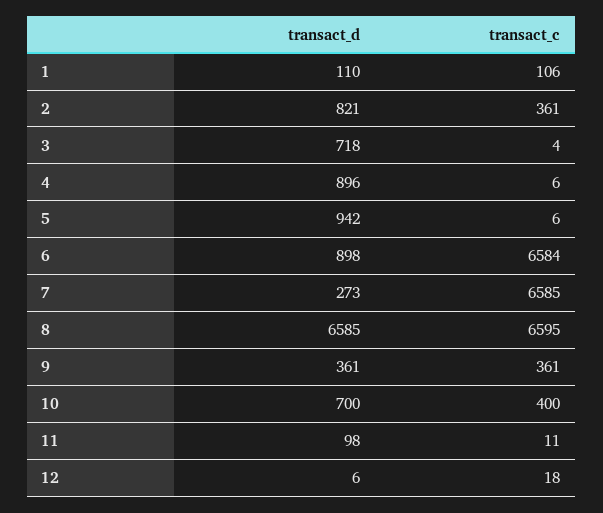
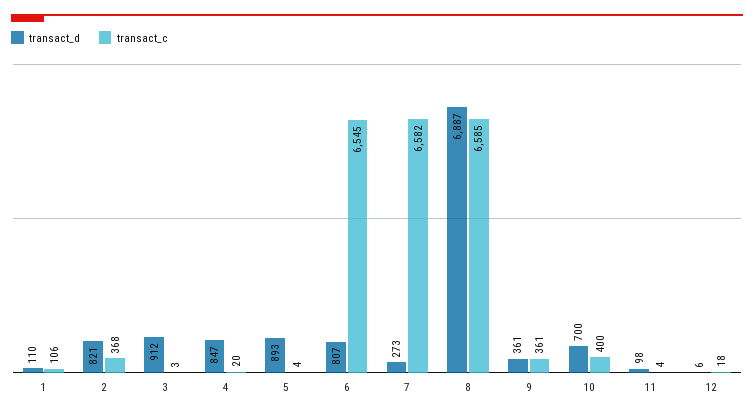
  {
    "transact_d": {
      "1": 110,
      "2": 821,
-     "3": 718,
+     "3": 912,
-     "4": 896,
+     "4": 847,
-     "5": 942,
+     "5": 893,
-     "6": 898,
+     "6": 807,
      "7": 273,
-     "8": 6585,
+     "8": 6887,
      "9": 361,
      "10": 700,
      "11": 98,
      "12": 6
    },
    "transact_c": {
      "1": 106,
-     "2": 361,
+     "2": 368,
-     "3": 4,
+     "3": 3,
-     "4": 6,
+     "4": 20,
-     "5": 6,
+     "5": 4,
-     "6": 6584,
+     "6": 6545,
-     "7": 6585,
+     "7": 6582,
-     "8": 6595,
+     "8": 6585,
      "9": 361,
      "10": 400,
-     "11": 11,
+     "11": 4,
      "12": 18
    }
  }

